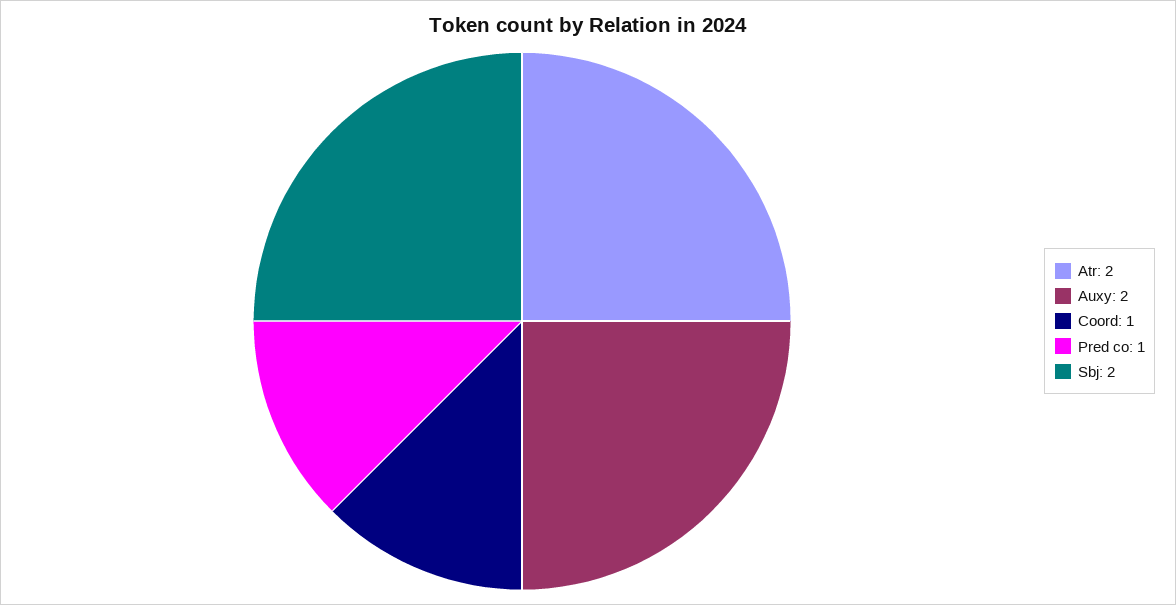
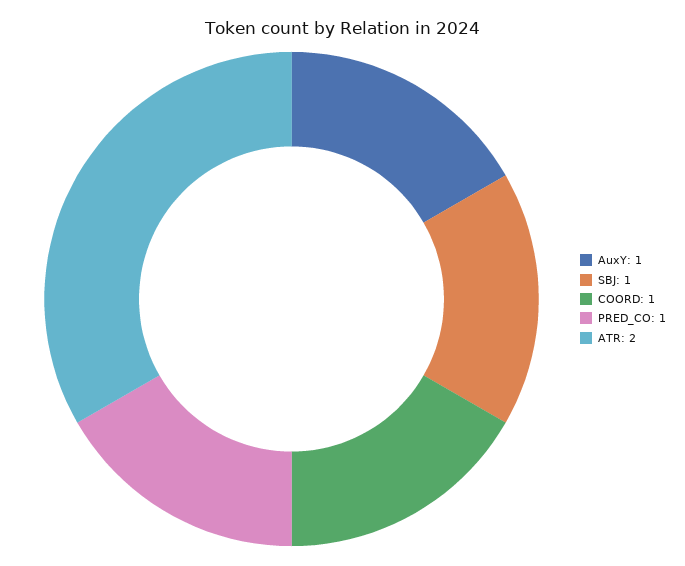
  {
    "Atr": 2,
-   "Auxy": 2,
+   "Auxy": 1,
    "Coord": 1,
    "Pred co": 1,
-   "Sbj": 2
+   "Sbj": 1
  }

